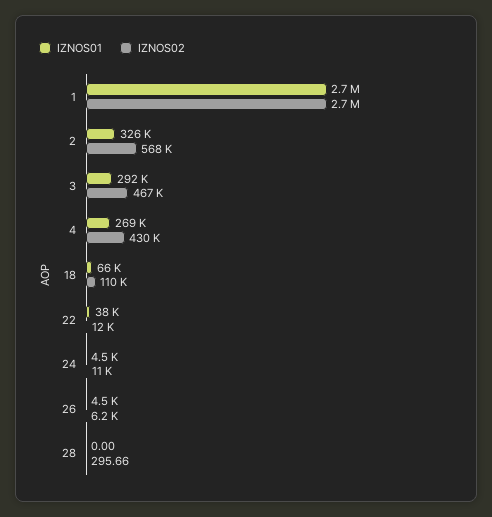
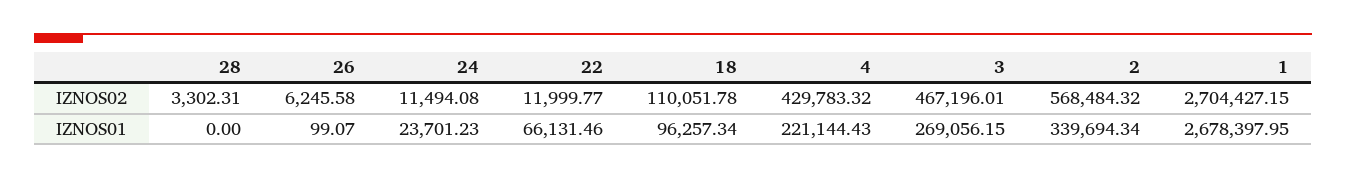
  {
    "IZNOS01": {
      "1": 2678397.95,
-     "2": 326000,
+     "2": 339694.34,
-     "3": 292000,
+     "3": 269056.15,
-     "4": 269000,
+     "4": 221144.43,
-     "18": 66000,
+     "18": 96257.34,
-     "22": 38000,
+     "22": 66131.46,
-     "24": 4500,
+     "24": 23701.23,
-     "26": 4500,
+     "26": 99.07,
      "28": 0
    },
    "IZNOS02": {
      "1": 2704427.15,
      "2": 568484.32,
      "3": 467196.01,
      "4": 429783.32,
      "18": 110051.78,
      "22": 11999.77,
      "24": 11494.08,
      "26": 6245.58,
-     "28": 295.66
+     "28": 3302.31
    }
  }

